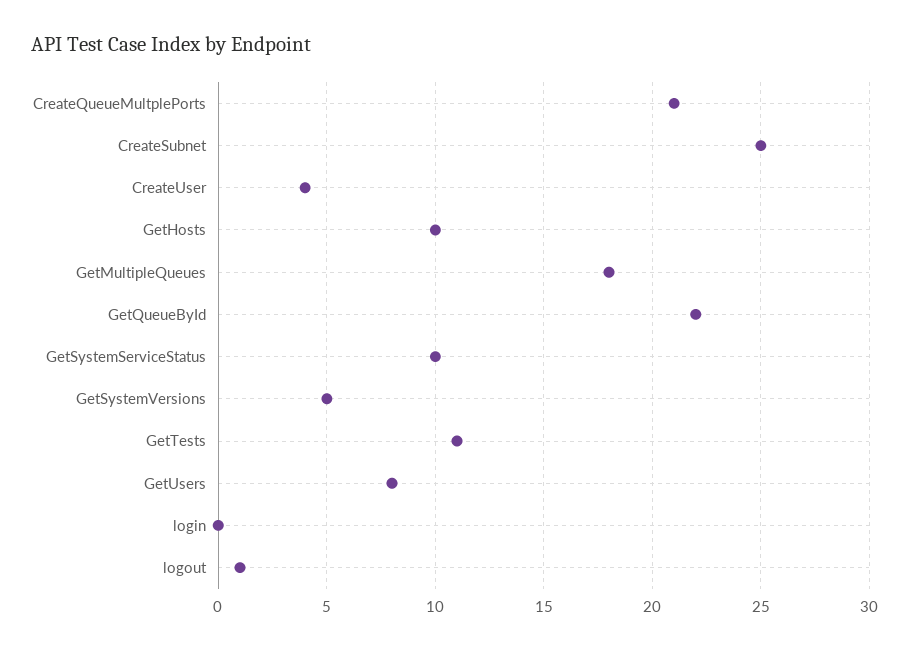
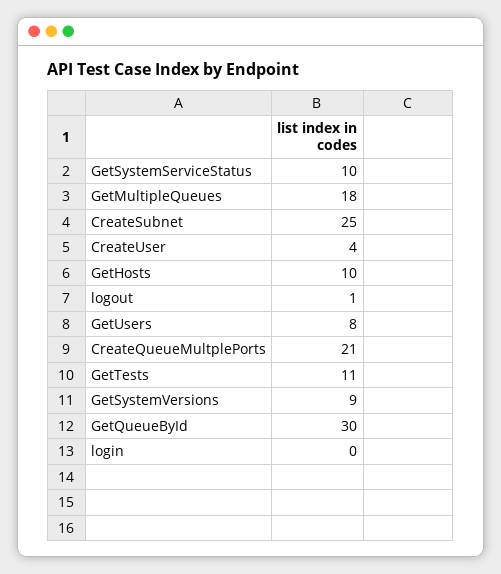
  {
    "CreateQueueMultplePorts": 21,
    "CreateSubnet": 25,
    "CreateUser": 4,
    "GetHosts": 10,
    "GetMultipleQueues": 18,
-   "GetQueueById": 22,
+   "GetQueueById": 30,
    "GetSystemServiceStatus": 10,
-   "GetSystemVersions": 5,
+   "GetSystemVersions": 9,
    "GetTests": 11,
    "GetUsers": 8,
    "login": 0,
    "logout": 1
  }

